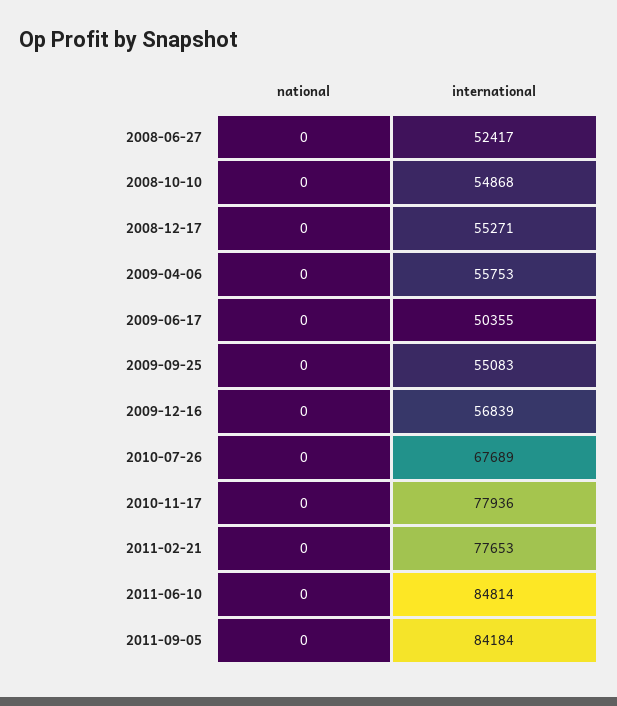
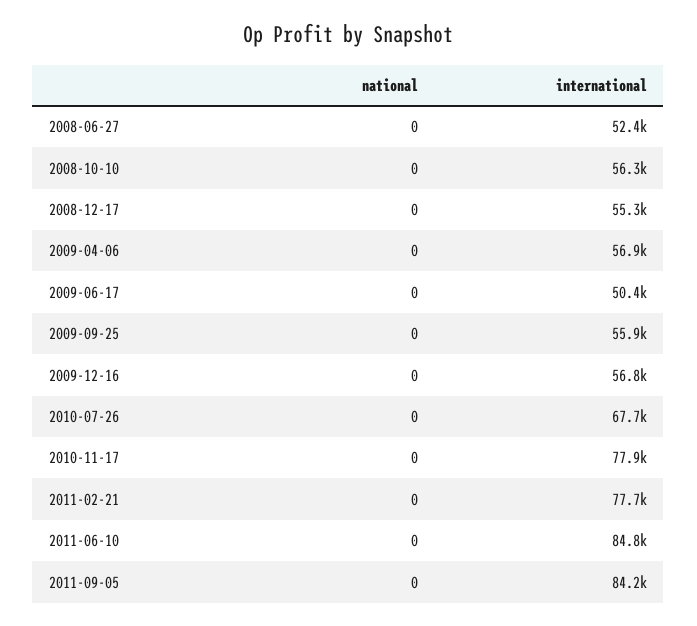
  {
    "national": {
      "2008-06-27": 0,
      "2008-10-10": 0,
      "2008-12-17": 0,
      "2009-04-06": 0,
      "2009-06-17": 0,
      "2009-09-25": 0,
      "2009-12-16": 0,
      "2010-07-26": 0,
      "2010-11-17": 0,
      "2011-02-21": 0,
      "2011-06-10": 0,
      "2011-09-05": 0
    },
    "international": {
      "2008-06-27": 52417,
-     "2008-10-10": 54868,
+     "2008-10-10": 56300,
      "2008-12-17": 55271,
-     "2009-04-06": 55753,
+     "2009-04-06": 56900,
      "2009-06-17": 50355,
-     "2009-09-25": 55083,
+     "2009-09-25": 55900,
      "2009-12-16": 56839,
      "2010-07-26": 67689,
      "2010-11-17": 77936,
      "2011-02-21": 77653,
      "2011-06-10": 84814,
      "2011-09-05": 84184
    }
  }

